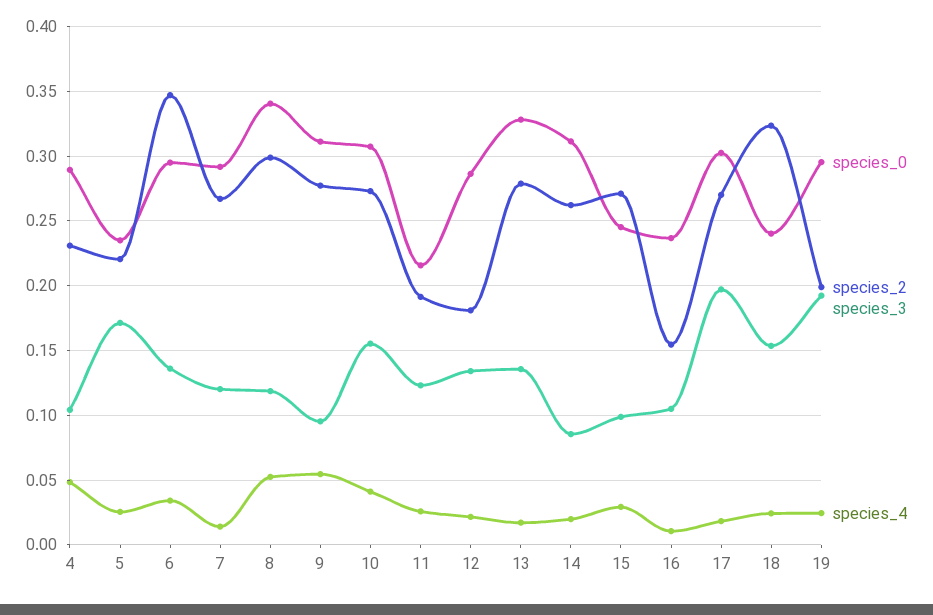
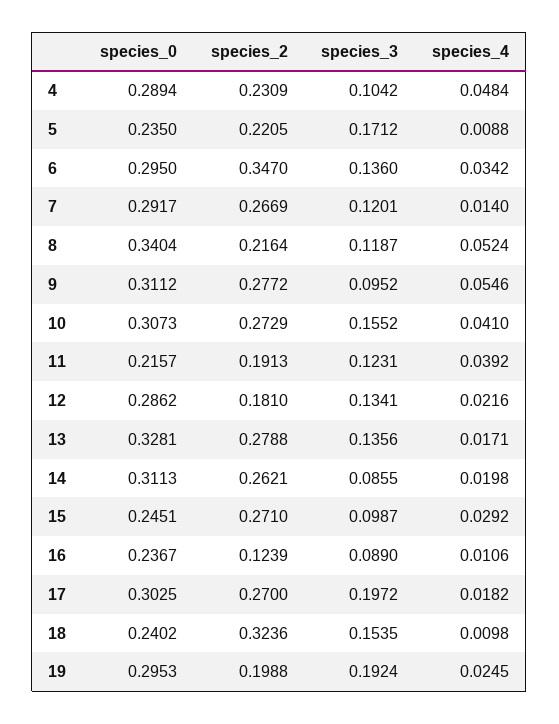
  {
    "species_0": {
      "4": 0.2894,
      "5": 0.235,
      "6": 0.295,
      "7": 0.2917,
      "8": 0.3404,
      "9": 0.3112,
      "10": 0.3073,
      "11": 0.2157,
      "12": 0.2862,
      "13": 0.3281,
      "14": 0.3113,
      "15": 0.2451,
      "16": 0.2367,
      "17": 0.3025,
      "18": 0.2402,
      "19": 0.2953
    },
    "species_2": {
      "4": 0.2309,
      "5": 0.2205,
      "6": 0.347,
      "7": 0.2669,
-     "8": 0.3,
+     "8": 0.2164,
      "9": 0.2772,
      "10": 0.2729,
      "11": 0.1913,
      "12": 0.181,
      "13": 0.2788,
      "14": 0.2621,
      "15": 0.271,
-     "16": 0.155,
+     "16": 0.1239,
      "17": 0.27,
      "18": 0.3236,
      "19": 0.1988
    },
    "species_3": {
      "4": 0.1042,
      "5": 0.1712,
      "6": 0.136,
      "7": 0.1201,
      "8": 0.1187,
      "9": 0.0952,
      "10": 0.1552,
      "11": 0.1231,
      "12": 0.1341,
      "13": 0.1356,
      "14": 0.0855,
      "15": 0.0987,
-     "16": 0.105,
+     "16": 0.089,
      "17": 0.1972,
      "18": 0.1535,
      "19": 0.1924
    },
    "species_4": {
      "4": 0.0484,
-     "5": 0.025,
+     "5": 0.0088,
      "6": 0.0342,
      "7": 0.014,
      "8": 0.0524,
      "9": 0.0546,
      "10": 0.041,
-     "11": 0.025,
+     "11": 0.0392,
      "12": 0.0216,
      "13": 0.0171,
      "14": 0.0198,
      "15": 0.0292,
      "16": 0.0106,
      "17": 0.0182,
-     "18": 0.025,
+     "18": 0.0098,
      "19": 0.0245
    }
  }

